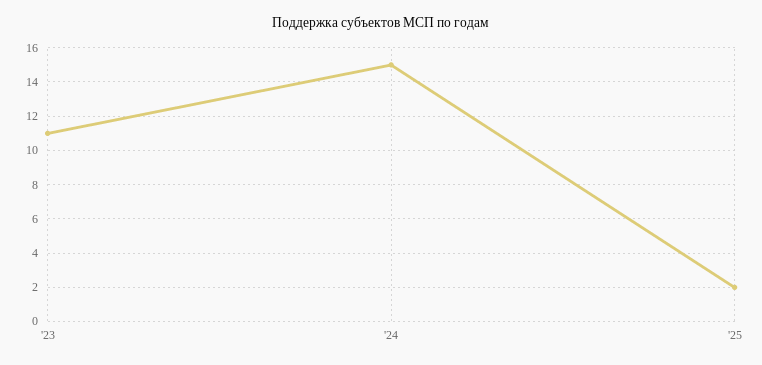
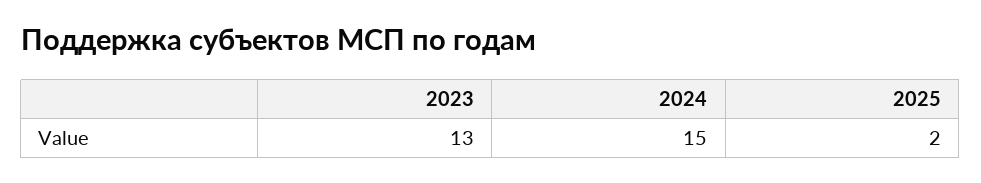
  {
-   "'23": 11,
+   "'23": 13,
    "'24": 15,
    "'25": 2
  }

